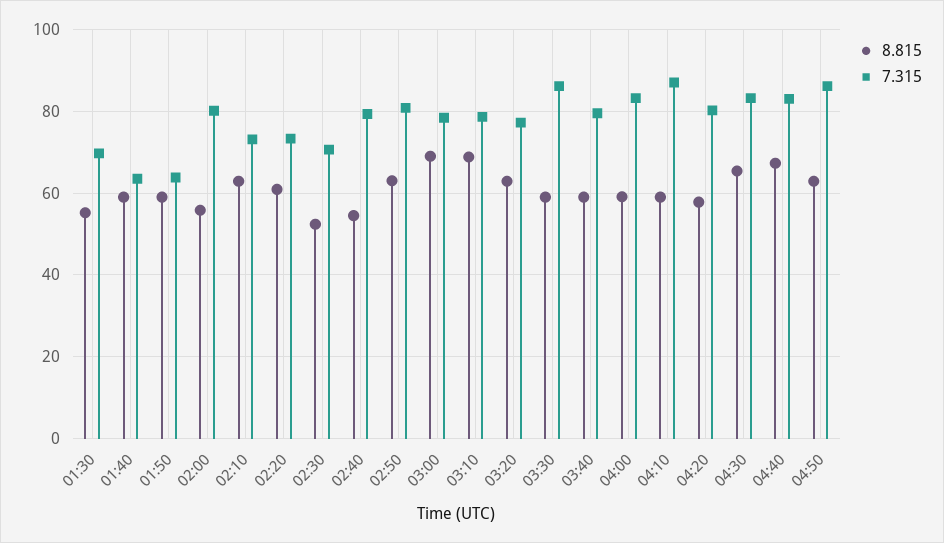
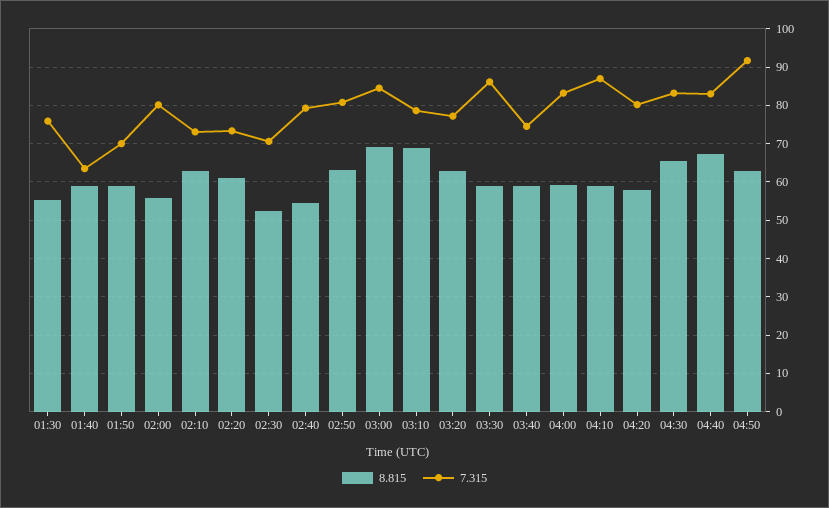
  {
    "8.815": {
      "01:30": 56,
      "01:40": 60,
      "01:50": 60,
      "02:00": 56,
      "02:10": 62,
      "02:20": 60,
      "02:30": 52,
      "02:40": 54,
      "02:50": 64,
      "03:00": 70,
      "03:10": 68,
      "03:20": 62,
      "03:30": 60,
      "03:40": 60,
      "04:00": 60,
      "04:10": 60,
      "04:20": 58,
      "04:30": 66,
      "04:40": 68,
      "04:50": 62
    },
    "7.315": {
-     "01:30": 70,
+     "01:30": 76,
      "01:40": 64,
-     "01:50": 64,
+     "01:50": 70,
      "02:00": 80,
      "02:10": 74,
      "02:20": 74,
      "02:30": 70,
      "02:40": 80,
      "02:50": 80,
-     "03:00": 78,
+     "03:00": 84,
      "03:10": 78,
      "03:20": 78,
      "03:30": 86,
-     "03:40": 80,
+     "03:40": 74,
      "04:00": 84,
      "04:10": 88,
      "04:20": 80,
      "04:30": 84,
      "04:40": 84,
-     "04:50": 86
+     "04:50": 92
    }
  }

